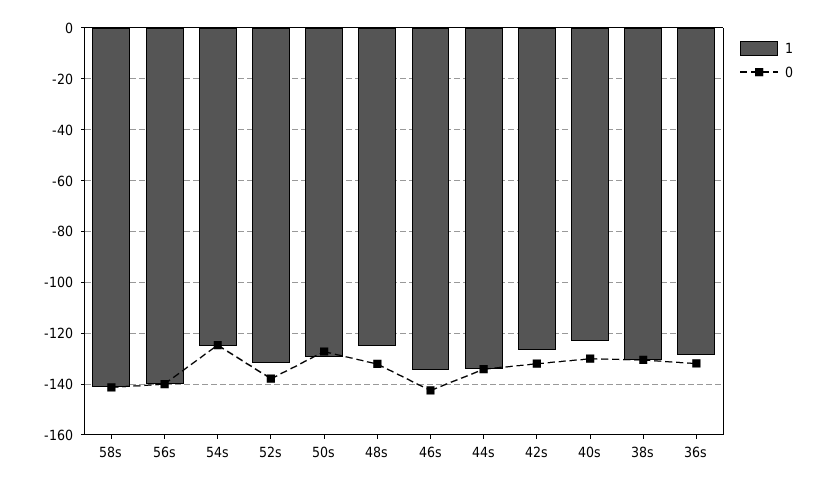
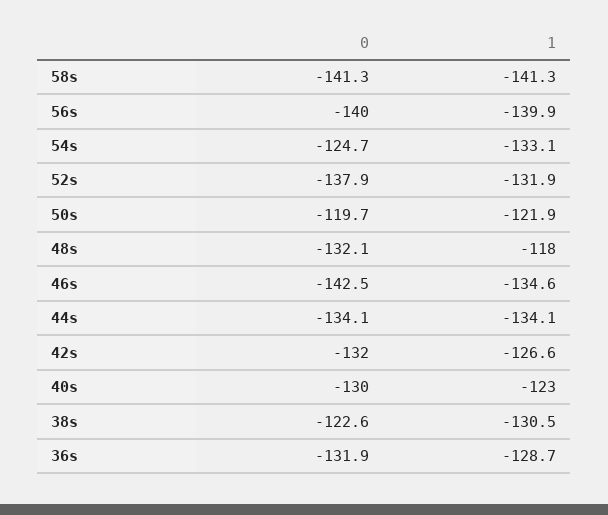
  {
    "1": {
      "58s": -141.3,
      "56s": -139.9,
-     "54s": -125,
+     "54s": -133.1,
      "52s": -131.9,
-     "50s": -130,
+     "50s": -121.9,
-     "48s": -125,
+     "48s": -118,
      "46s": -134.6,
      "44s": -134.1,
      "42s": -126.6,
      "40s": -123,
      "38s": -130.5,
      "36s": -128.7
    },
    "0": {
      "58s": -141.3,
      "56s": -140,
      "54s": -124.7,
      "52s": -137.9,
-     "50s": -127.5,
+     "50s": -119.7,
      "48s": -132.1,
      "46s": -142.5,
      "44s": -134.1,
      "42s": -132,
      "40s": -130,
-     "38s": -130,
+     "38s": -122.6,
      "36s": -131.9
    }
  }

